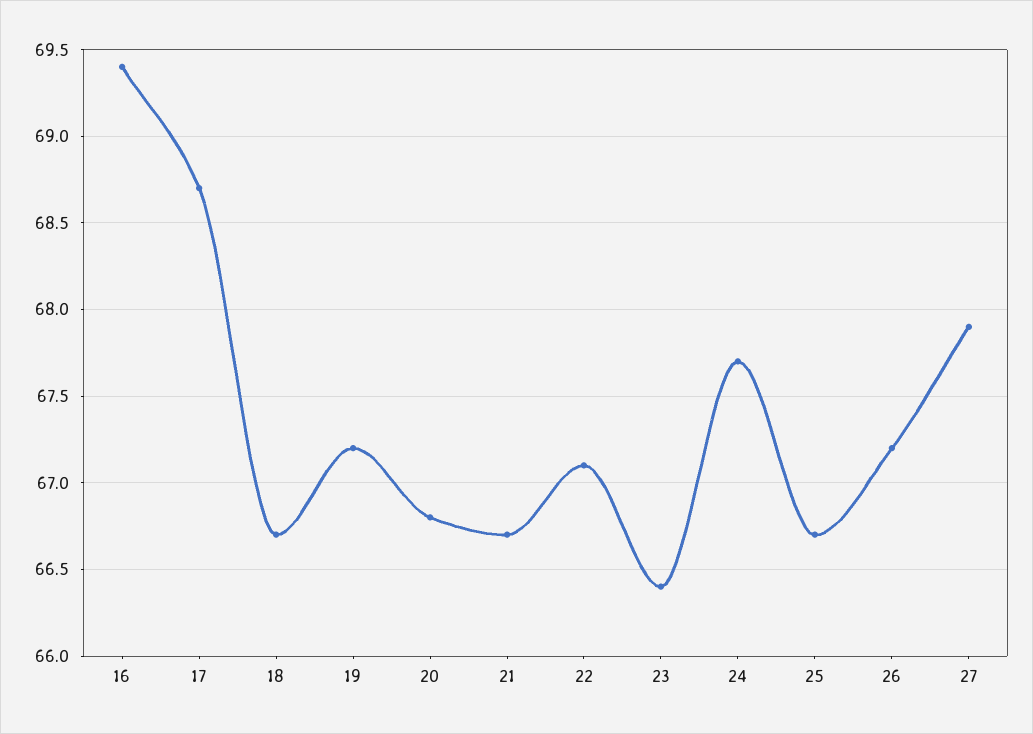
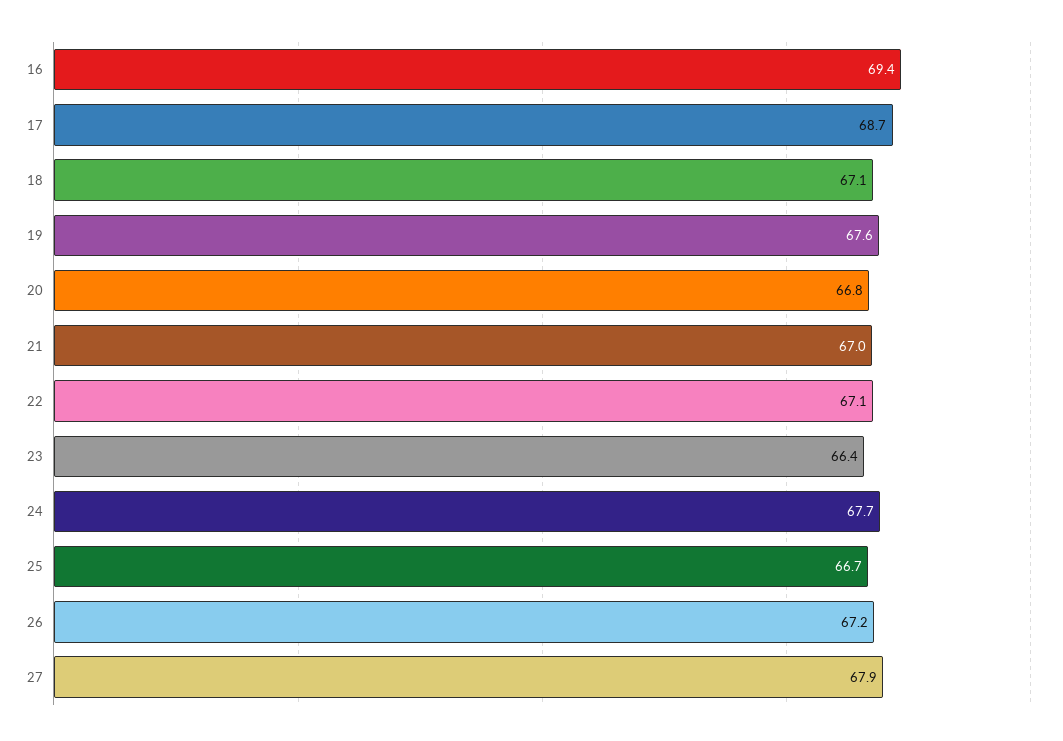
  {
    "16": 69.4,
    "17": 68.7,
-   "18": 66.7,
+   "18": 67.1,
-   "19": 67.2,
+   "19": 67.6,
    "20": 66.8,
-   "21": 66.7,
+   "21": 67,
    "22": 67.1,
    "23": 66.4,
    "24": 67.7,
    "25": 66.7,
    "26": 67.2,
    "27": 67.9
  }

